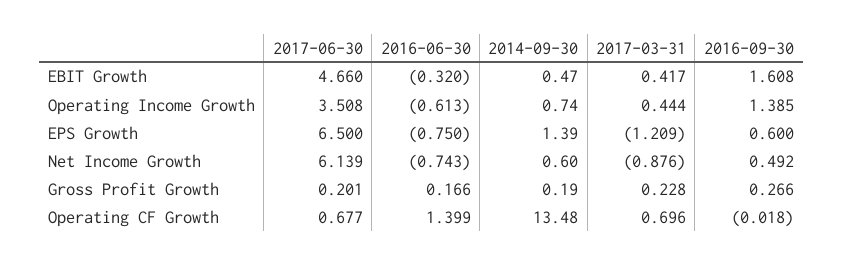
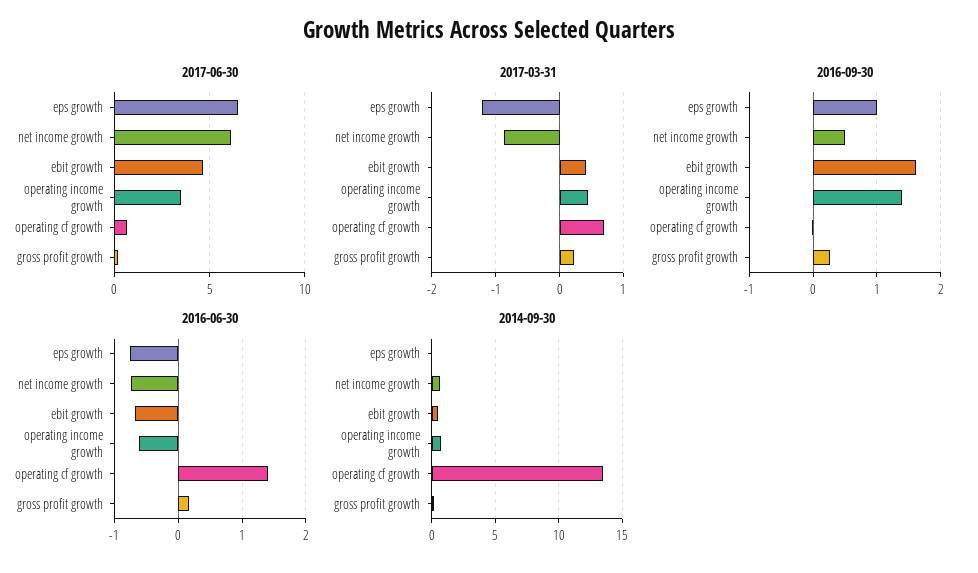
  {
    "2017-06-30": {
      "EBIT Growth": 4.66,
      "Operating Income Growth": 3.508,
      "EPS Growth": 6.5,
      "Net Income Growth": 6.139,
      "Gross Profit Growth": 0.201,
      "Operating CF Growth": 0.677
    },
    "2016-06-30": {
-     "EBIT Growth": -0.32,
+     "EBIT Growth": -0.7,
      "Operating Income Growth": -0.613,
      "EPS Growth": -0.75,
      "Net Income Growth": -0.743,
      "Gross Profit Growth": 0.166,
      "Operating CF Growth": 1.399
    },
    "2014-09-30": {
      "EBIT Growth": 0.47,
      "Operating Income Growth": 0.74,
-     "EPS Growth": 1.39,
+     "EPS Growth": 0,
      "Net Income Growth": 0.6,
      "Gross Profit Growth": 0.19,
      "Operating CF Growth": 13.48
    },
    "2017-03-31": {
      "EBIT Growth": 0.417,
      "Operating Income Growth": 0.444,
      "EPS Growth": -1.209,
      "Net Income Growth": -0.876,
      "Gross Profit Growth": 0.228,
      "Operating CF Growth": 0.696
    },
    "2016-09-30": {
      "EBIT Growth": 1.608,
      "Operating Income Growth": 1.385,
-     "EPS Growth": 0.6,
+     "EPS Growth": 1,
      "Net Income Growth": 0.492,
      "Gross Profit Growth": 0.266,
      "Operating CF Growth": -0.018
    }
  }

